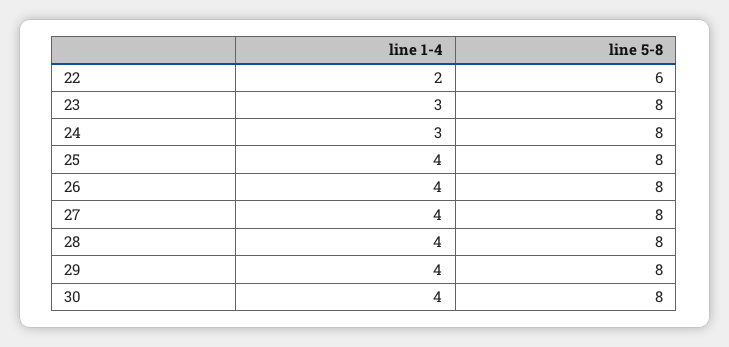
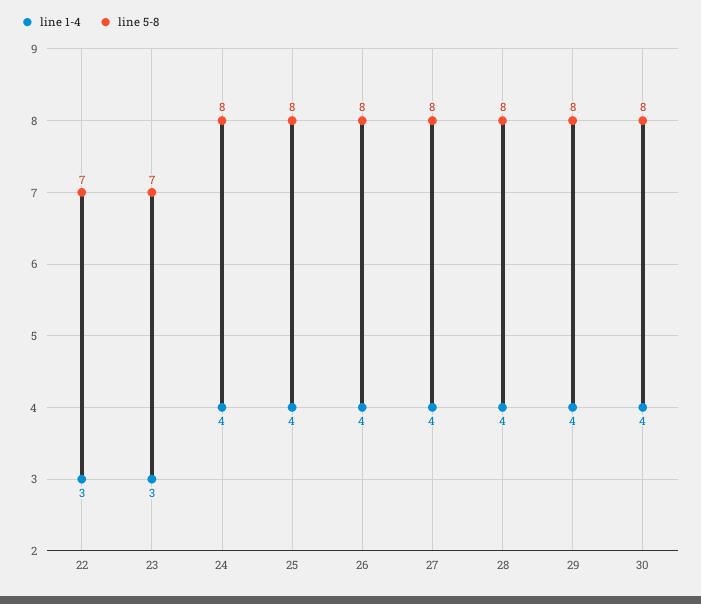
  {
    "line 1-4": {
-     "22": 2,
+     "22": 3,
      "23": 3,
-     "24": 3,
+     "24": 4,
      "25": 4,
      "26": 4,
      "27": 4,
      "28": 4,
      "29": 4,
      "30": 4
    },
    "line 5-8": {
-     "22": 6,
+     "22": 7,
-     "23": 8,
+     "23": 7,
      "24": 8,
      "25": 8,
      "26": 8,
      "27": 8,
      "28": 8,
      "29": 8,
      "30": 8
    }
  }

